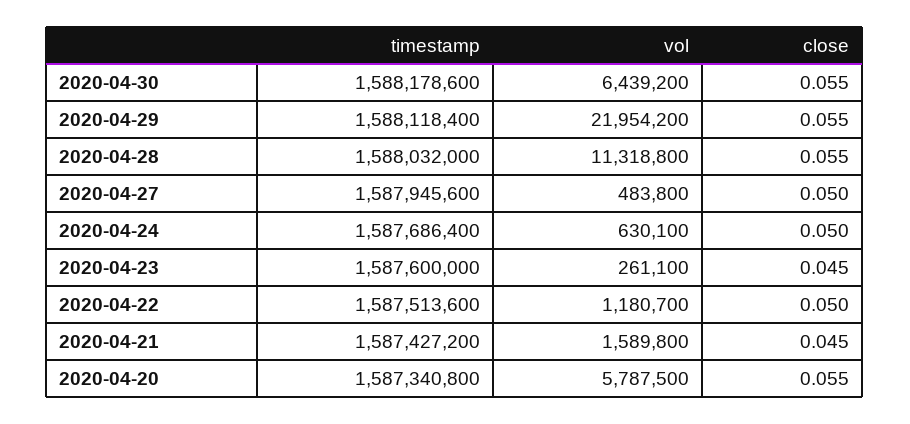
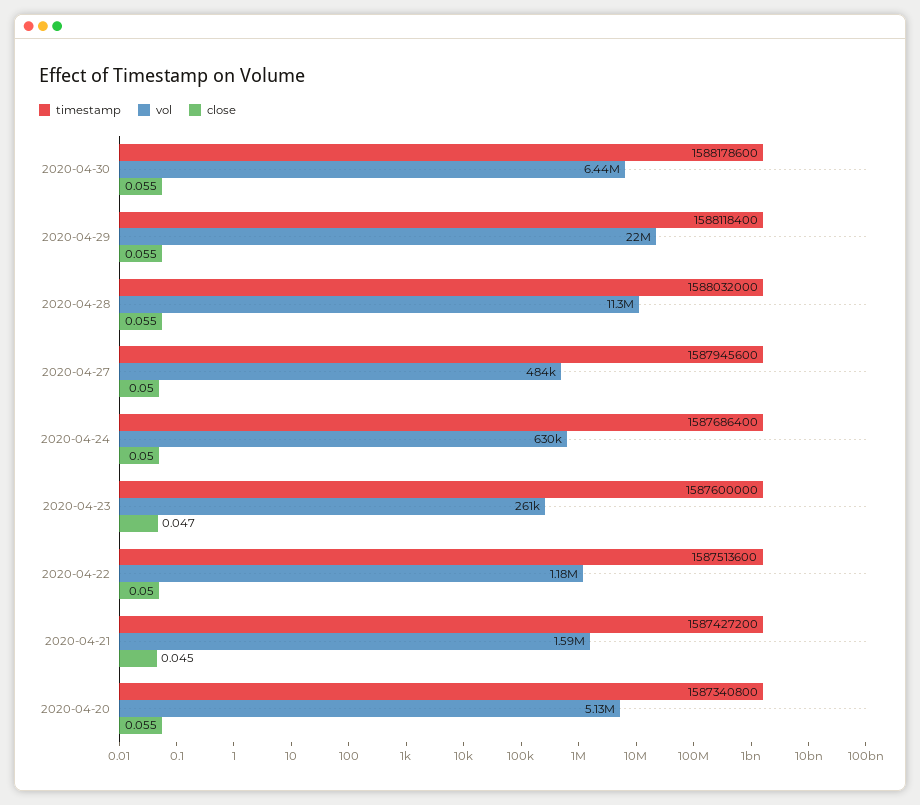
  {
    "timestamp": {
      "2020-04-30": 1588178600,
      "2020-04-29": 1588118400,
      "2020-04-28": 1588032000,
      "2020-04-27": 1587945600,
      "2020-04-24": 1587686400,
      "2020-04-23": 1587600000,
      "2020-04-22": 1587513600,
      "2020-04-21": 1587427200,
      "2020-04-20": 1587340800
    },
    "vol": {
      "2020-04-30": 6439200,
      "2020-04-29": 21954200,
      "2020-04-28": 11318800,
      "2020-04-27": 483800,
      "2020-04-24": 630100,
      "2020-04-23": 261100,
      "2020-04-22": 1180700,
      "2020-04-21": 1589800,
-     "2020-04-20": 5787500
+     "2020-04-20": 5130000
    },
    "close": {
      "2020-04-30": 0.055,
      "2020-04-29": 0.055,
      "2020-04-28": 0.055,
      "2020-04-27": 0.05,
      "2020-04-24": 0.05,
-     "2020-04-23": 0.045,
+     "2020-04-23": 0.047,
      "2020-04-22": 0.05,
      "2020-04-21": 0.045,
      "2020-04-20": 0.055
    }
  }

